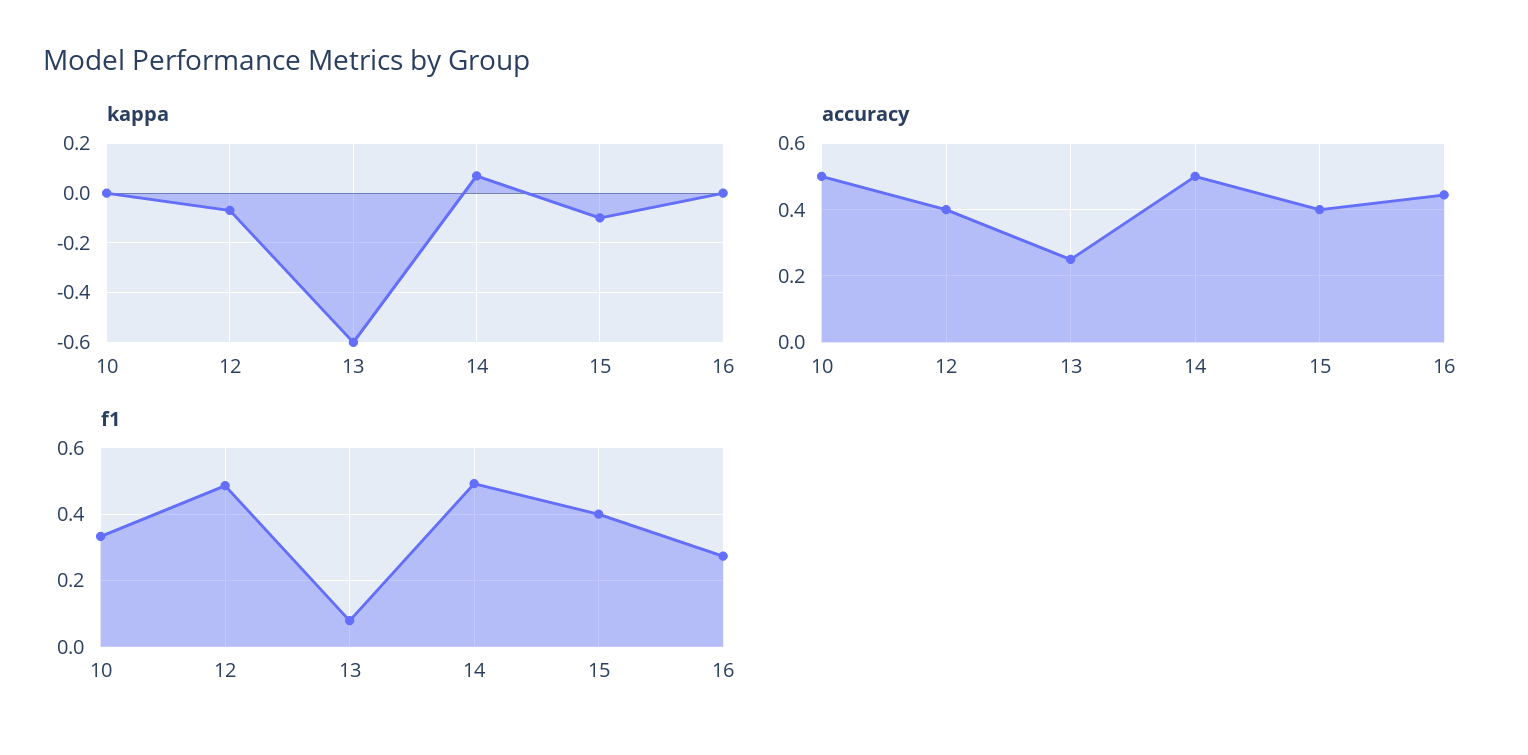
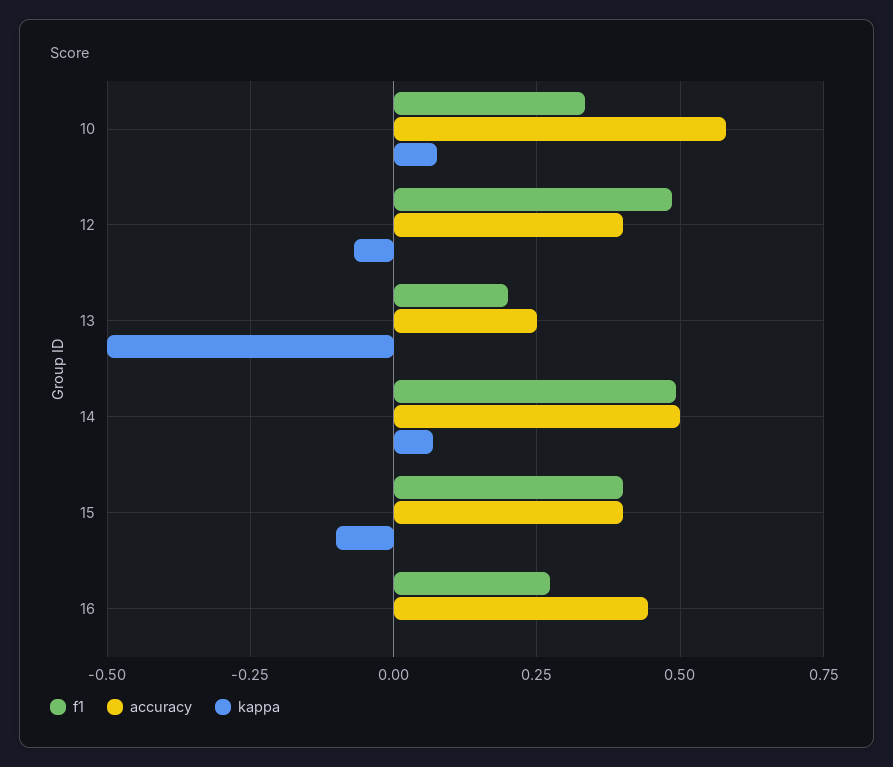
  {
    "kappa": {
-     "10": 0,
+     "10": 0.075,
      "12": -0.075,
-     "13": -0.6,
+     "13": -0.5,
      "14": 0.075,
      "15": -0.1,
      "16": 0
    },
    "accuracy": {
-     "10": 0.5,
+     "10": 0.575,
      "12": 0.4,
      "13": 0.26,
      "14": 0.5,
      "15": 0.4,
      "16": 0.44
    },
    "f1": {
      "10": 0.34,
      "12": 0.48,
-     "13": 0.08,
+     "13": 0.2,
      "14": 0.5,
      "15": 0.4,
      "16": 0.28
    }
  }

